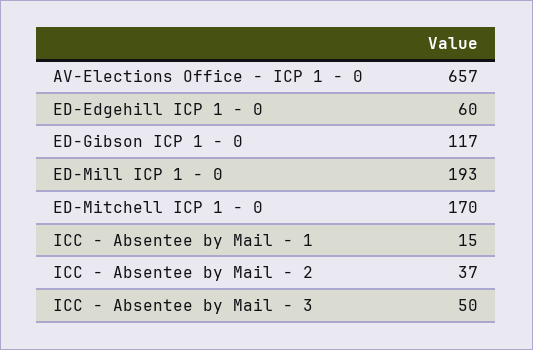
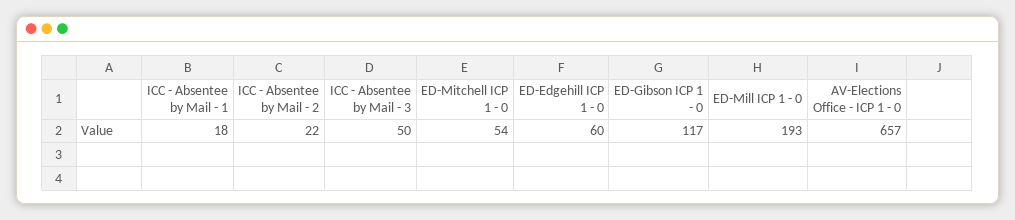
  {
    "AV-Elections Office - ICP 1 - 0": 657,
    "ED-Edgehill ICP 1 - 0": 60,
    "ED-Gibson ICP 1 - 0": 117,
    "ED-Mill ICP 1 - 0": 193,
-   "ED-Mitchell ICP 1 - 0": 170,
+   "ED-Mitchell ICP 1 - 0": 54,
-   "ICC - Absentee by Mail - 1": 15,
+   "ICC - Absentee by Mail - 1": 18,
-   "ICC - Absentee by Mail - 2": 37,
+   "ICC - Absentee by Mail - 2": 22,
    "ICC - Absentee by Mail - 3": 50
  }

